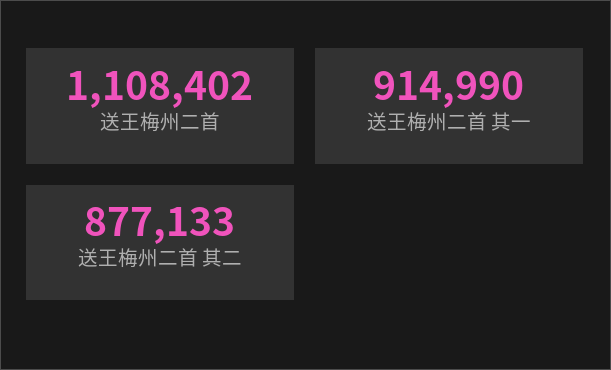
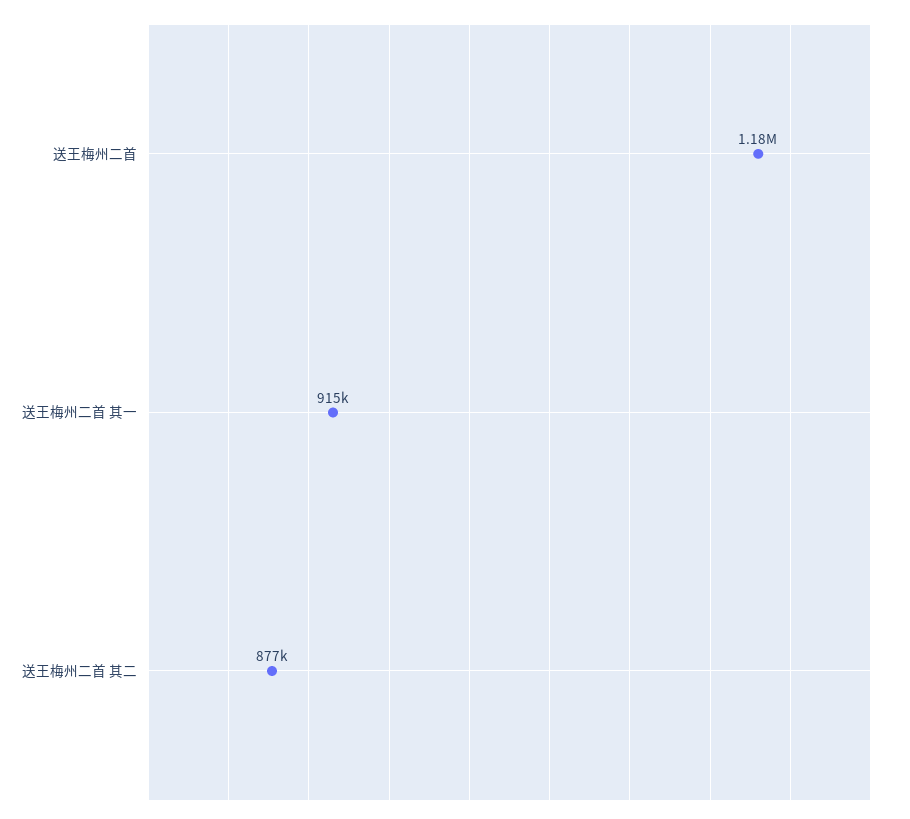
  {
-   "送王梅州二首": 1108402,
+   "送王梅州二首": 1180000,
    "送王梅州二首 其一": 914990,
    "送王梅州二首 其二": 877133
  }

